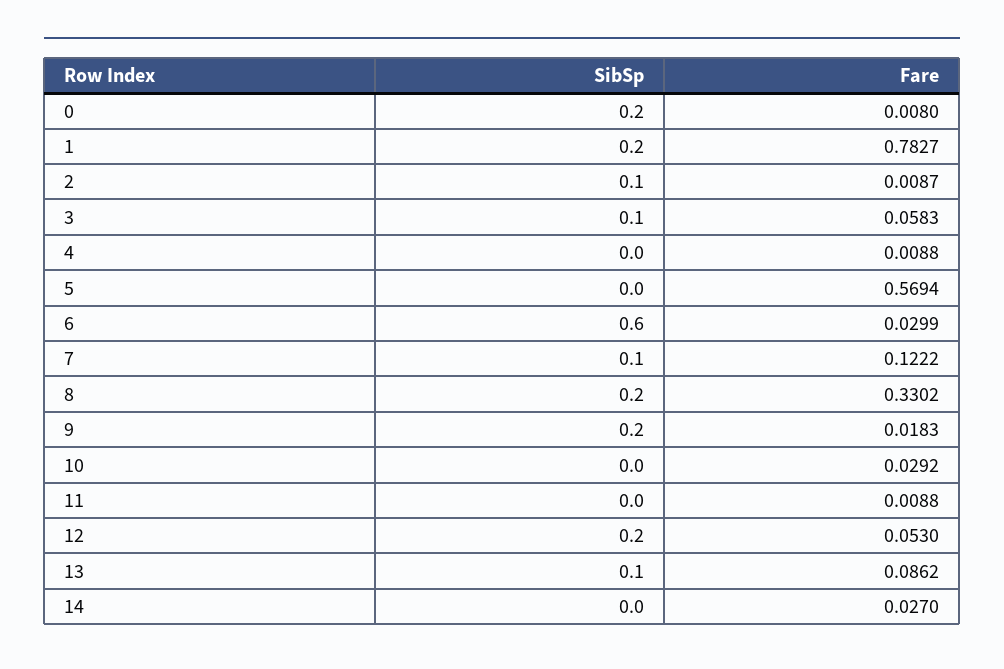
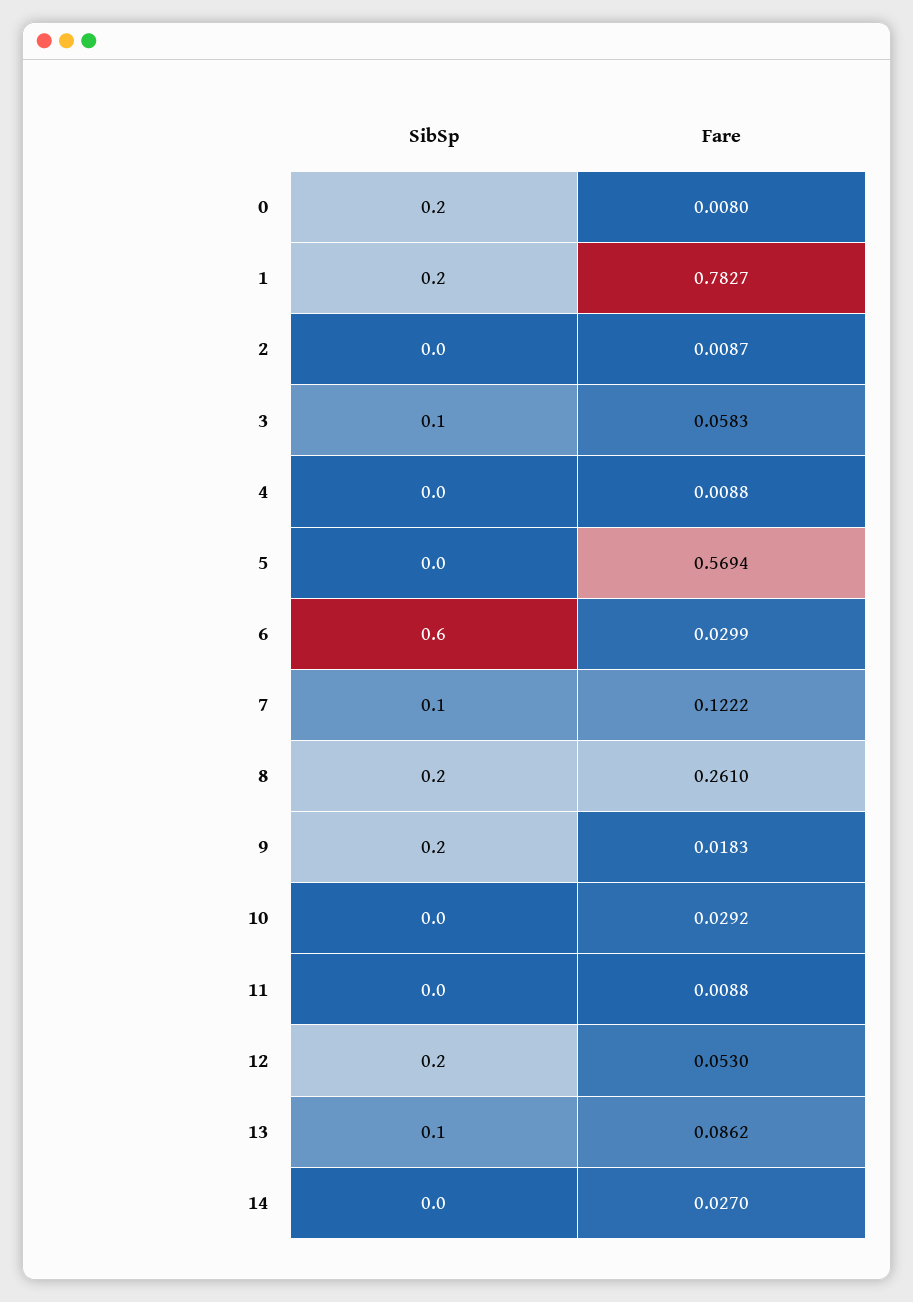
  {
    "SibSp": {
      "0": 0.2,
      "1": 0.2,
-     "2": 0.1,
+     "2": 0,
      "3": 0.1,
      "4": 0,
      "5": 0,
      "6": 0.6,
      "7": 0.1,
      "8": 0.2,
      "9": 0.2,
      "10": 0,
      "11": 0,
      "12": 0.2,
      "13": 0.1,
      "14": 0
    },
    "Fare": {
      "0": 0.008,
      "1": 0.7827,
      "2": 0.0087,
      "3": 0.0583,
      "4": 0.0088,
      "5": 0.5694,
      "6": 0.0299,
      "7": 0.1222,
-     "8": 0.3302,
+     "8": 0.261,
      "9": 0.0183,
      "10": 0.0292,
      "11": 0.0088,
      "12": 0.053,
      "13": 0.0862,
      "14": 0.027
    }
  }

